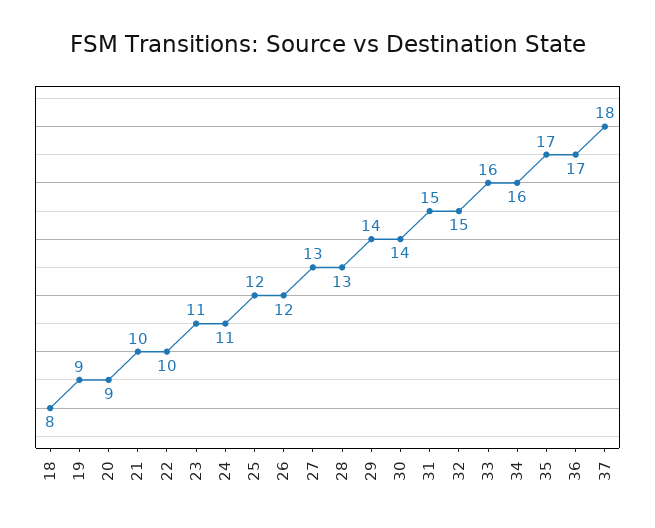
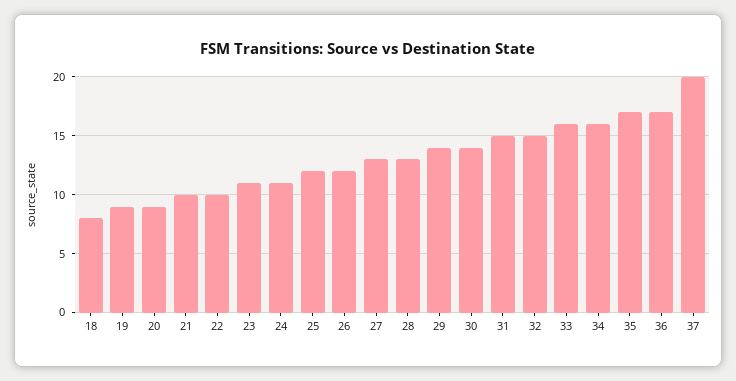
  {
    "18": 8,
    "19": 9,
    "20": 9,
    "21": 10,
    "22": 10,
    "23": 11,
    "24": 11,
    "25": 12,
    "26": 12,
    "27": 13,
    "28": 13,
    "29": 14,
    "30": 14,
    "31": 15,
    "32": 15,
    "33": 16,
    "34": 16,
    "35": 17,
    "36": 17,
-   "37": 18
+   "37": 20
  }

